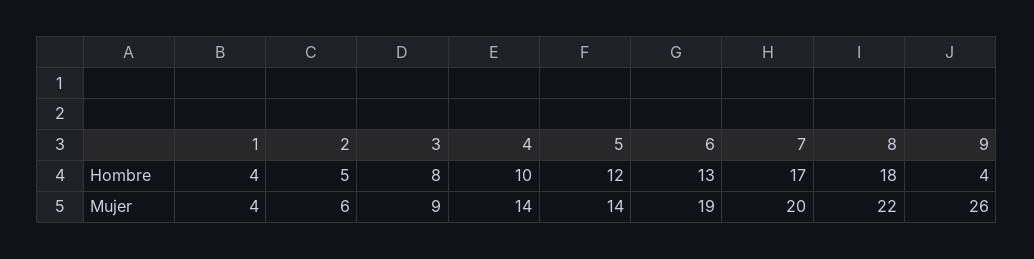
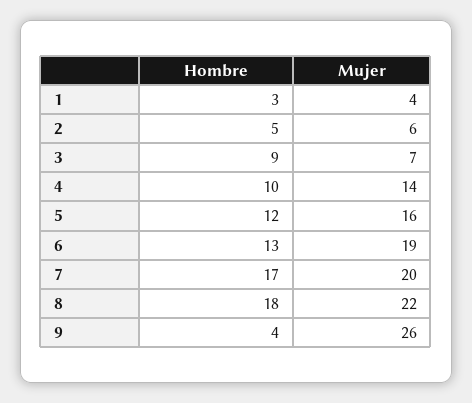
  {
    "1": {
-     "Hombre": 4,
+     "Hombre": 3,
      "Mujer": 4
    },
    "2": {
      "Hombre": 5,
      "Mujer": 6
    },
    "3": {
-     "Hombre": 8,
+     "Hombre": 9,
-     "Mujer": 9
+     "Mujer": 7
    },
    "4": {
      "Hombre": 10,
      "Mujer": 14
    },
    "5": {
      "Hombre": 12,
-     "Mujer": 14
+     "Mujer": 16
    },
    "6": {
      "Hombre": 13,
      "Mujer": 19
    },
    "7": {
      "Hombre": 17,
      "Mujer": 20
    },
    "8": {
      "Hombre": 18,
      "Mujer": 22
    },
    "9": {
      "Hombre": 4,
      "Mujer": 26
    }
  }

